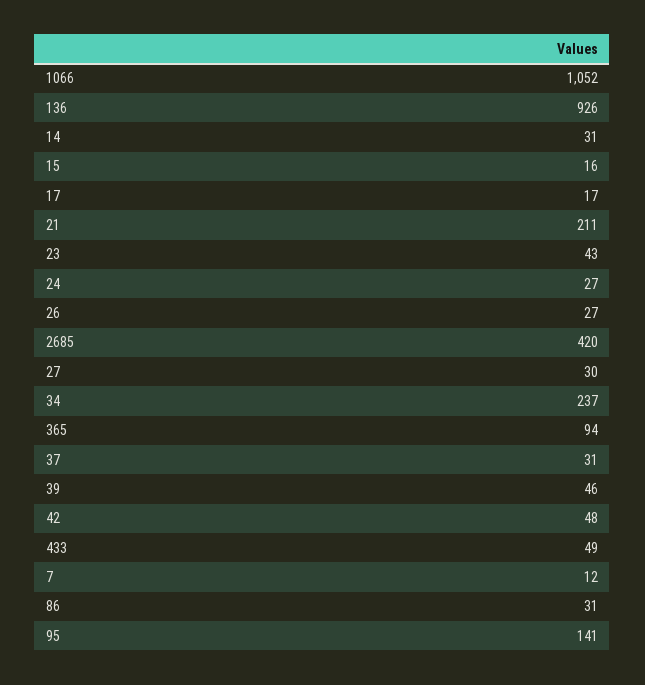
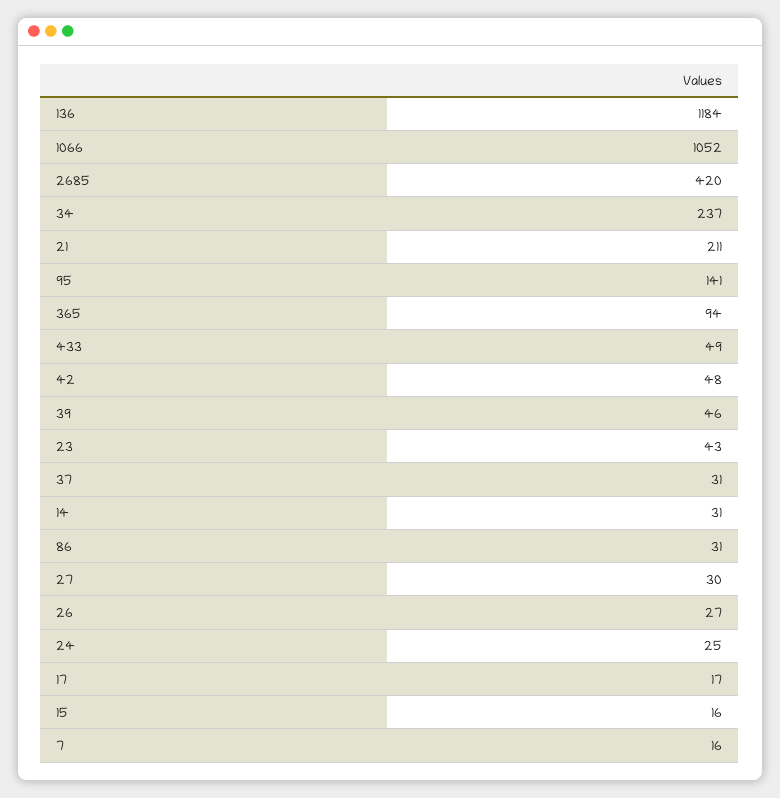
  {
    "1066": 1052,
-   "136": 926,
+   "136": 1184,
    "14": 31,
    "15": 16,
    "17": 17,
    "21": 211,
    "23": 43,
-   "24": 27,
+   "24": 25,
    "26": 27,
    "2685": 420,
    "27": 30,
    "34": 237,
    "365": 94,
    "37": 31,
    "39": 46,
    "42": 48,
    "433": 49,
-   "7": 12,
+   "7": 16,
    "86": 31,
    "95": 141
  }

